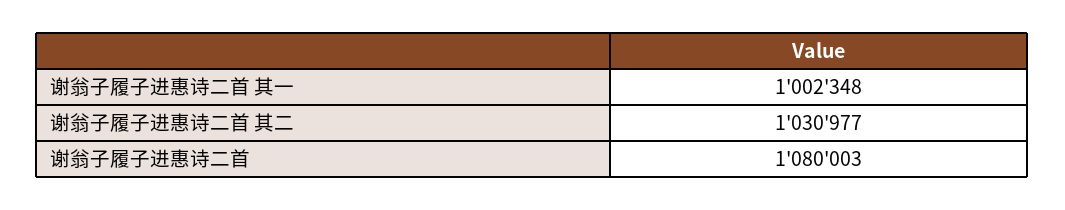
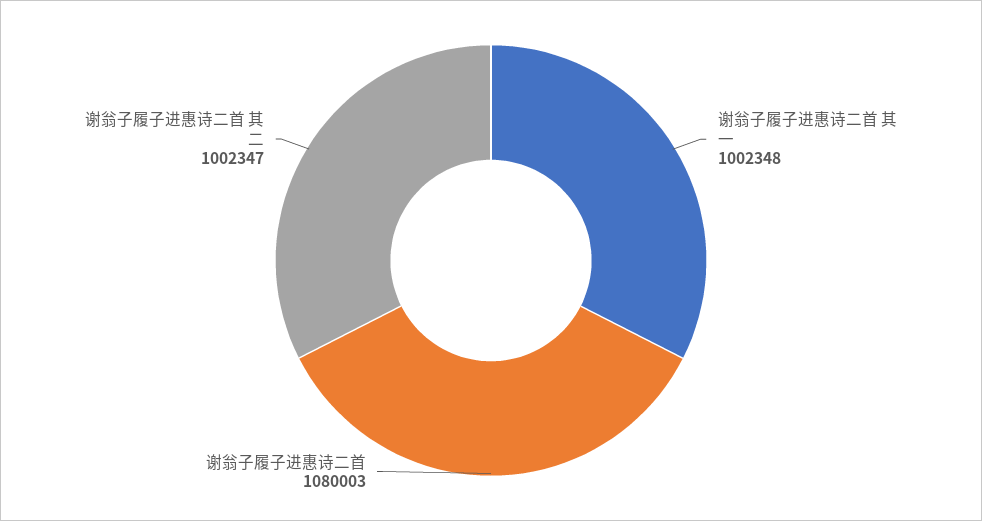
  {
    "谢翁子履子进惠诗二首 其一": 1002348,
-   "谢翁子履子进惠诗二首 其二": 1030977,
+   "谢翁子履子进惠诗二首 其二": 1002347,
    "谢翁子履子进惠诗二首": 1080003
  }

